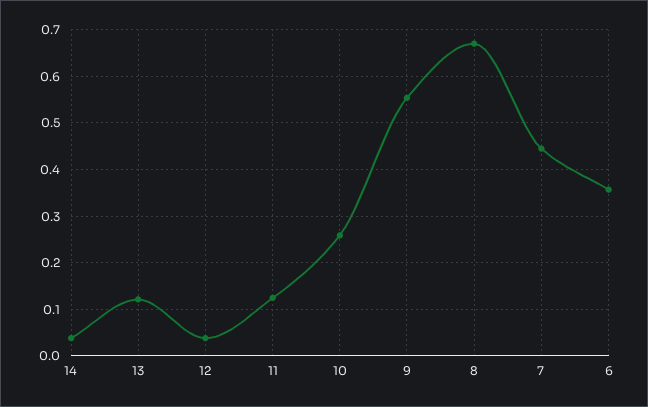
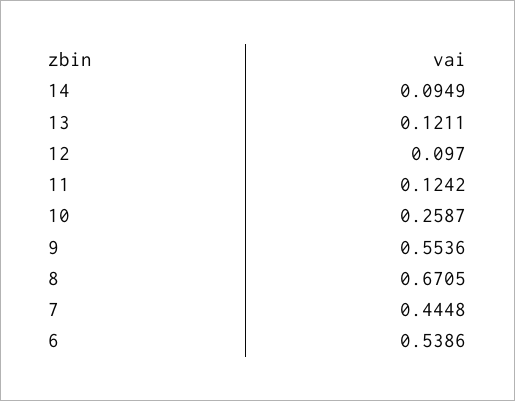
  {
-   "14": 0.04,
+   "14": 0.0949,
    "13": 0.1211,
-   "12": 0.04,
+   "12": 0.097,
    "11": 0.1242,
    "10": 0.2587,
    "9": 0.5536,
    "8": 0.6705,
    "7": 0.4448,
-   "6": 0.36
+   "6": 0.5386
  }

